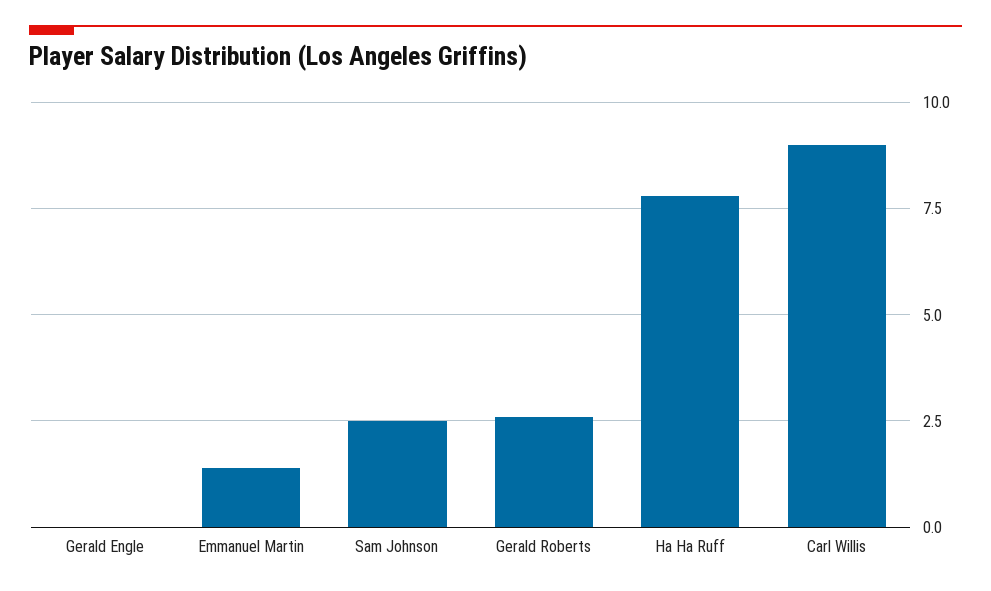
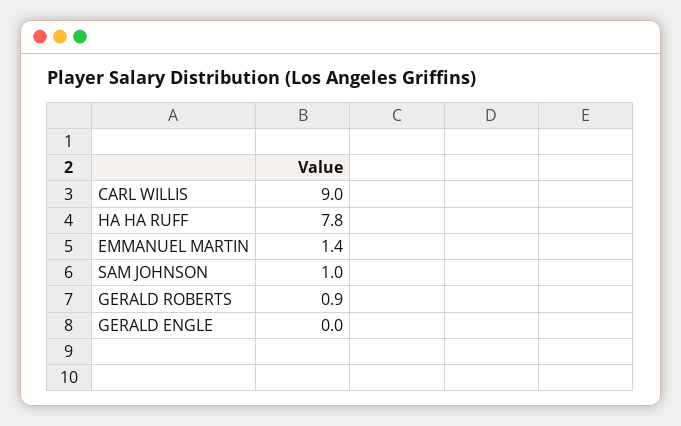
  {
    "Gerald Engle": 0,
    "Emmanuel Martin": 1.4,
-   "Sam Johnson": 2.5,
+   "Sam Johnson": 1,
-   "Gerald Roberts": 2.5,
+   "Gerald Roberts": 0.9,
    "Ha Ha Ruff": 7.8,
    "Carl Willis": 9
  }

